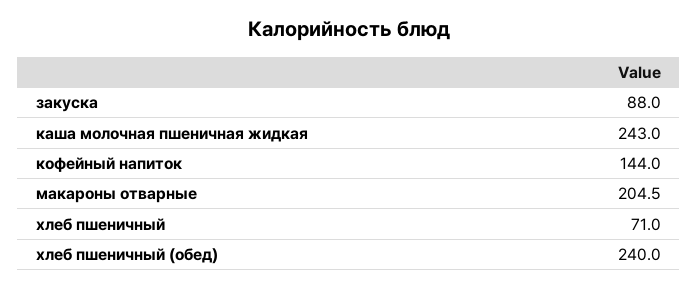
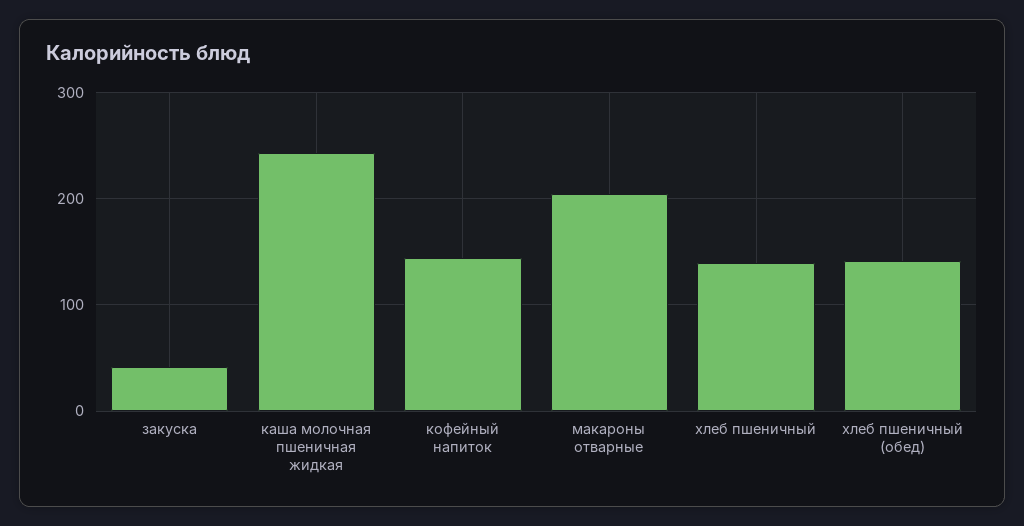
  {
-   "закуска": 88,
+   "закуска": 40,
    "каша молочная пшеничная жидкая": 243,
    "кофейный напиток": 144,
    "макароны отварные": 204.5,
-   "хлеб пшеничный": 71,
+   "хлеб пшеничный": 140,
-   "хлеб пшеничный (обед)": 240
+   "хлеб пшеничный (обед)": 140
  }

